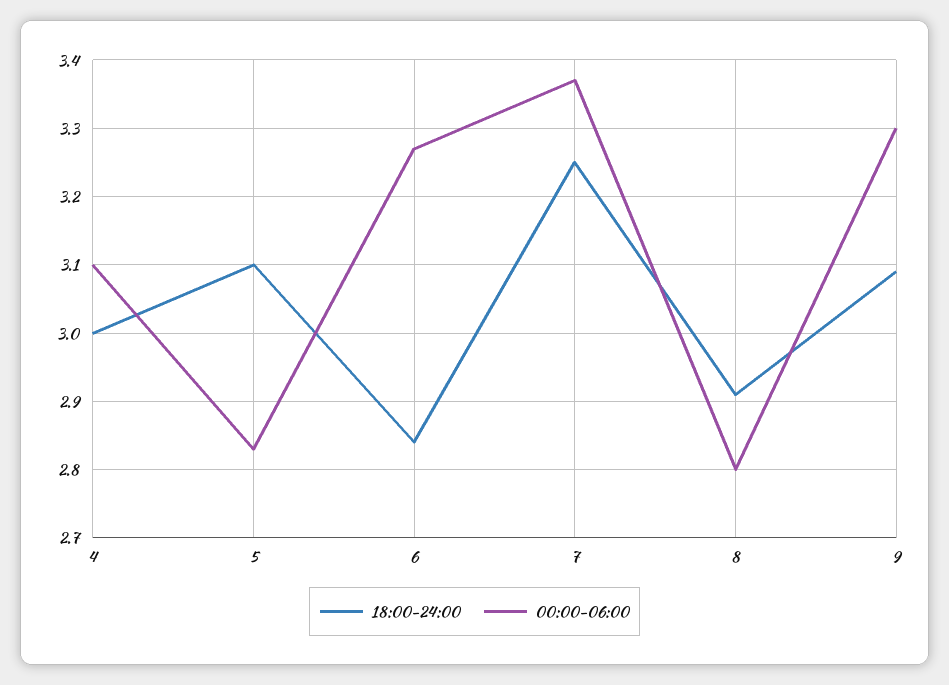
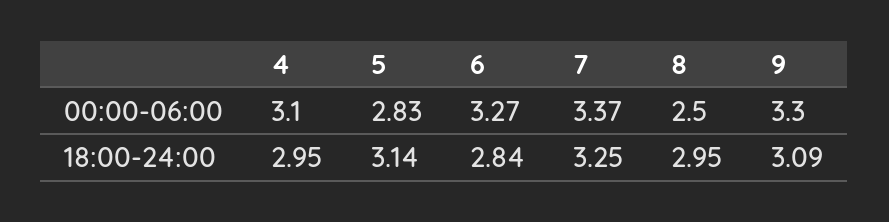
  {
    "18:00-24:00": {
-     "4": 3,
+     "4": 2.95,
-     "5": 3.1,
+     "5": 3.14,
      "6": 2.84,
      "7": 3.25,
-     "8": 2.91,
+     "8": 2.95,
      "9": 3.09
    },
    "00:00-06:00": {
      "4": 3.1,
      "5": 2.83,
      "6": 3.27,
      "7": 3.37,
-     "8": 2.8,
+     "8": 2.5,
      "9": 3.3
    }
  }

